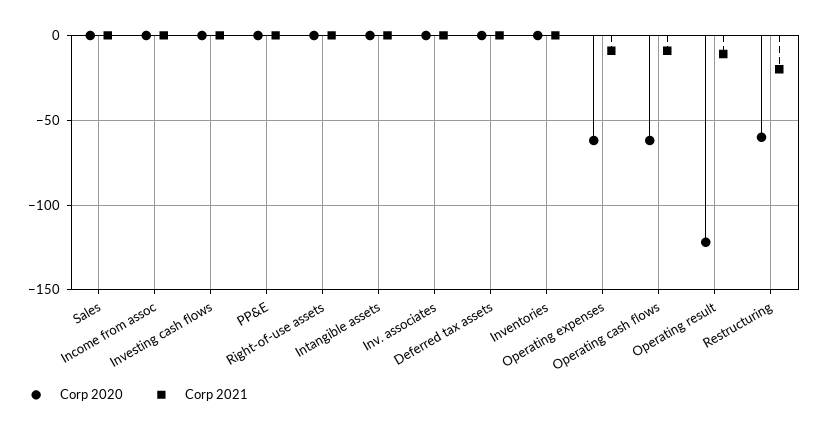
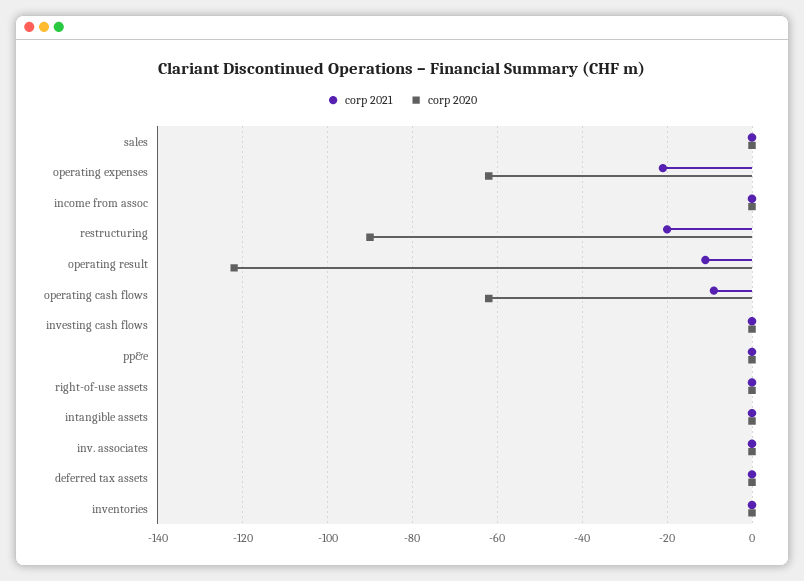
  {
    "Corp 2020": {
      "Sales": 0,
      "Income from assoc": 0,
      "Investing cash flows": 0,
      "PP&E": 0,
      "Right-of-use assets": 0,
      "Intangible assets": 0,
      "Inv. associates": 0,
      "Deferred tax assets": 0,
      "Inventories": 0,
      "Operating expenses": -60,
      "Operating cash flows": -60,
      "Operating result": -120,
-     "Restructuring": -60
+     "Restructuring": -90
    },
    "Corp 2021": {
      "Sales": 0,
      "Income from assoc": 0,
      "Investing cash flows": 0,
      "PP&E": 0,
      "Right-of-use assets": 0,
      "Intangible assets": 0,
      "Inv. associates": 0,
      "Deferred tax assets": 0,
      "Inventories": 0,
-     "Operating expenses": -10,
+     "Operating expenses": -20,
      "Operating cash flows": -10,
      "Operating result": -10,
      "Restructuring": -20
    }
  }

